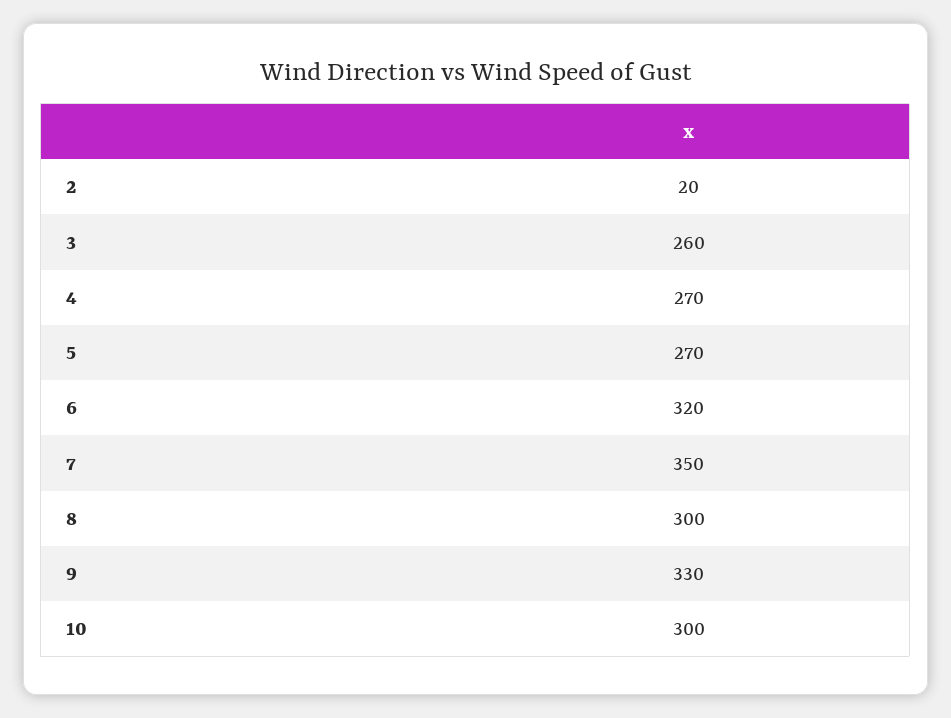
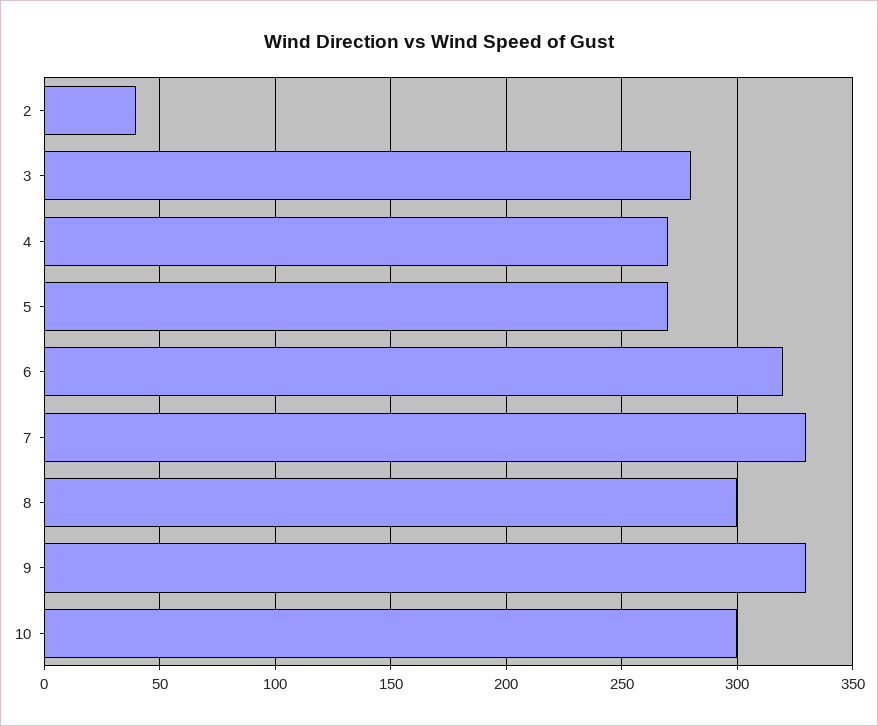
  {
-   "2": 20,
+   "2": 40,
-   "3": 260,
+   "3": 280,
    "4": 270,
    "5": 270,
    "6": 320,
-   "7": 350,
+   "7": 330,
    "8": 300,
    "9": 330,
    "10": 300
  }

